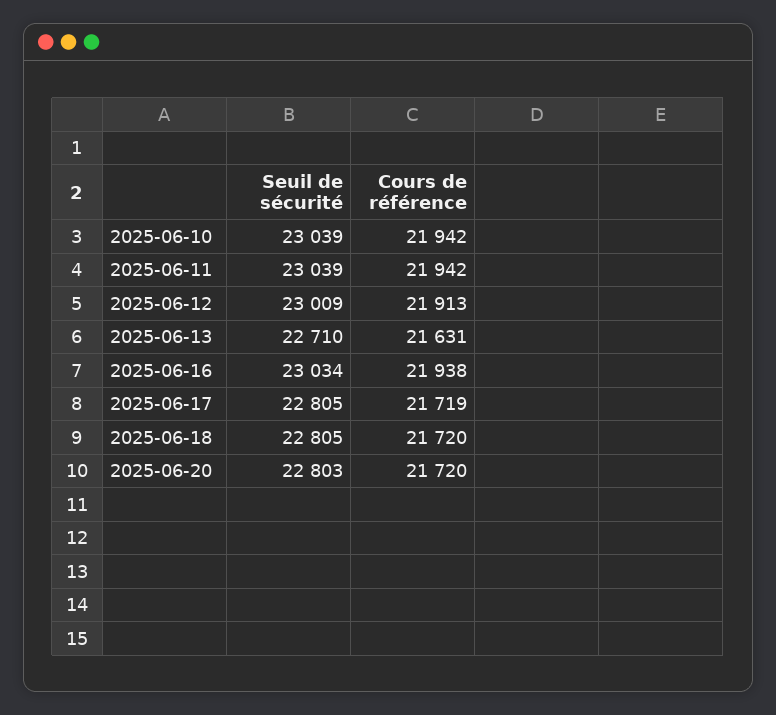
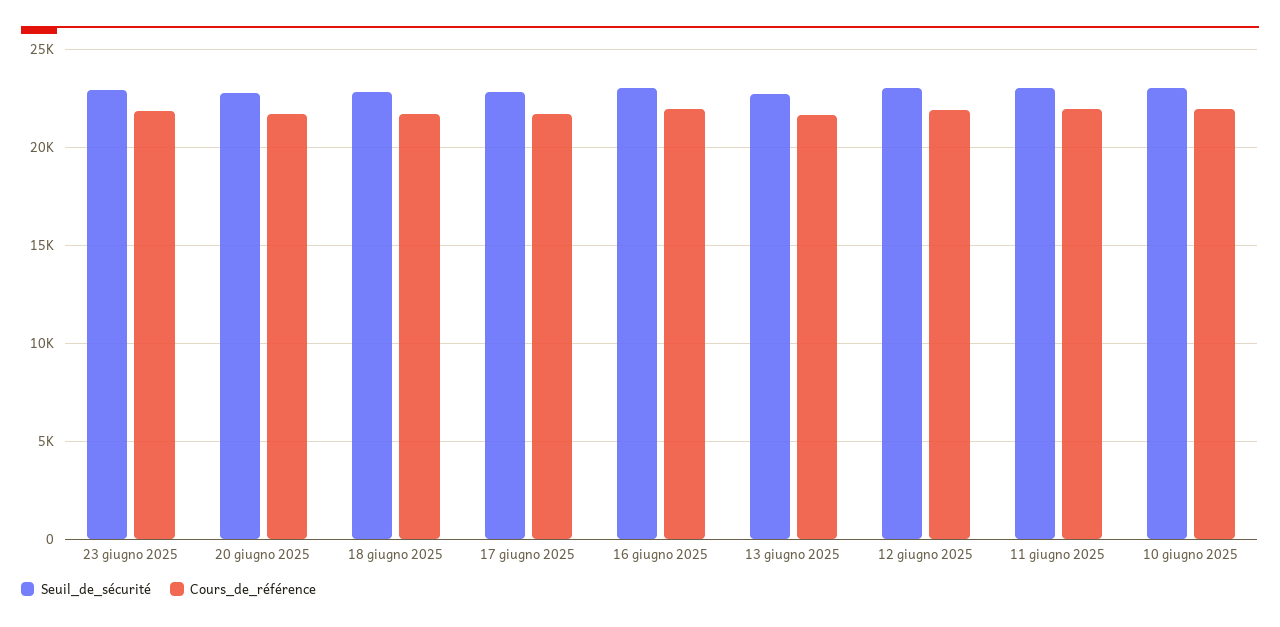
  {
    "Seuil de sécurité": {
      "2025-06-10": 23039,
      "2025-06-11": 23039,
      "2025-06-12": 23009,
      "2025-06-13": 22710,
      "2025-06-16": 23034,
      "2025-06-17": 22805,
      "2025-06-18": 22805,
-     "2025-06-20": 22803
+     "2025-06-20": 22803,
+     "23 giugno 2025": 23000
    },
    "Cours de référence": {
      "2025-06-10": 21942,
      "2025-06-11": 21942,
      "2025-06-12": 21913,
      "2025-06-13": 21631,
      "2025-06-16": 21938,
      "2025-06-17": 21719,
      "2025-06-18": 21720,
-     "2025-06-20": 21720
+     "2025-06-20": 21720,
+     "23 giugno 2025": 22000
    }
  }

